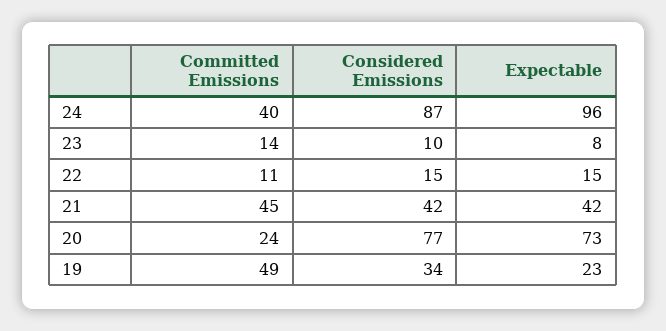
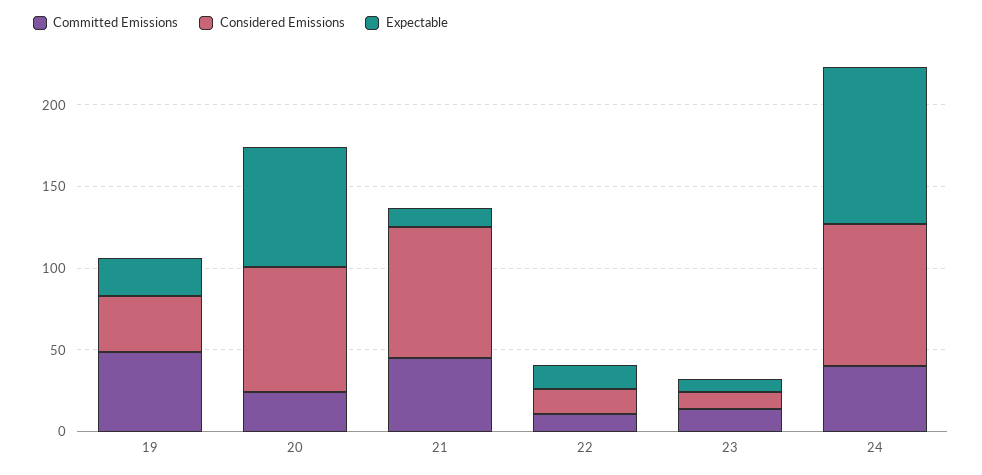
  {
    "Committed Emissions": {
      "24": 40,
      "23": 14,
      "22": 11,
      "21": 45,
      "20": 24,
      "19": 49
    },
    "Considered Emissions": {
      "24": 87,
      "23": 10,
      "22": 15,
-     "21": 42,
+     "21": 80,
      "20": 77,
      "19": 34
    },
    "Expectable": {
      "24": 96,
      "23": 8,
      "22": 15,
-     "21": 42,
+     "21": 10,
      "20": 73,
      "19": 23
    }
  }

